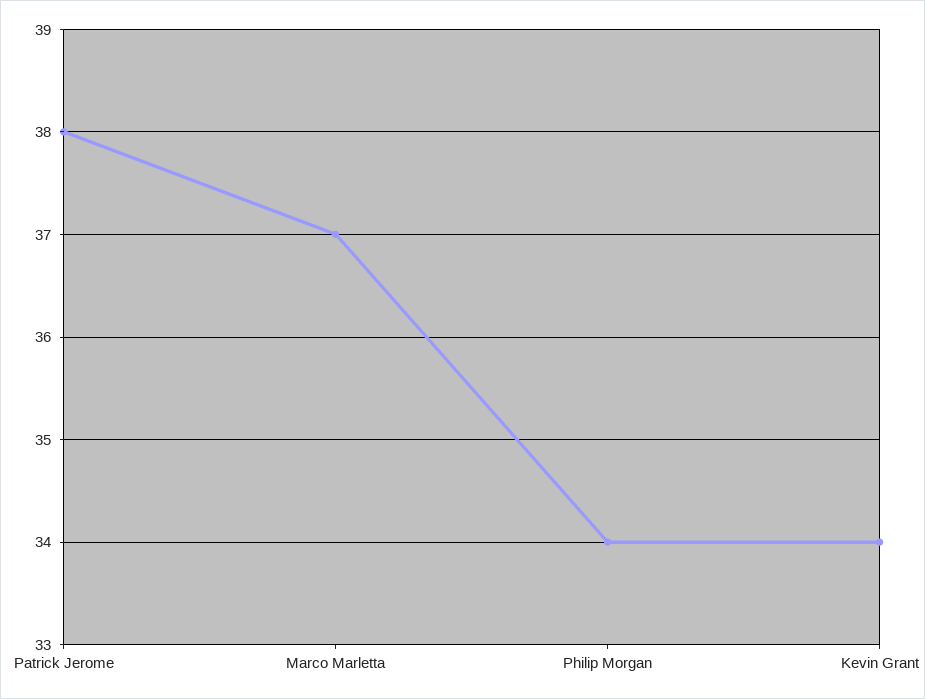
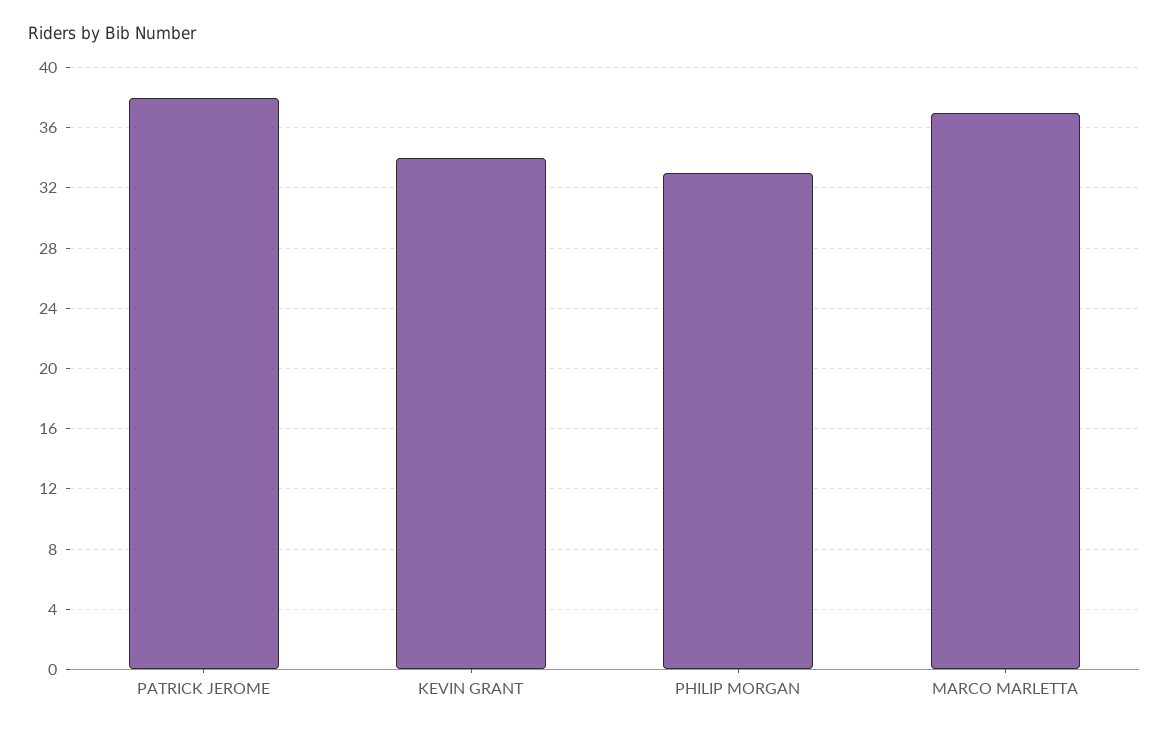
  {
    "Patrick Jerome": 38,
    "Marco Marletta": 37,
-   "Philip Morgan": 34,
+   "Philip Morgan": 33,
    "Kevin Grant": 34
  }

